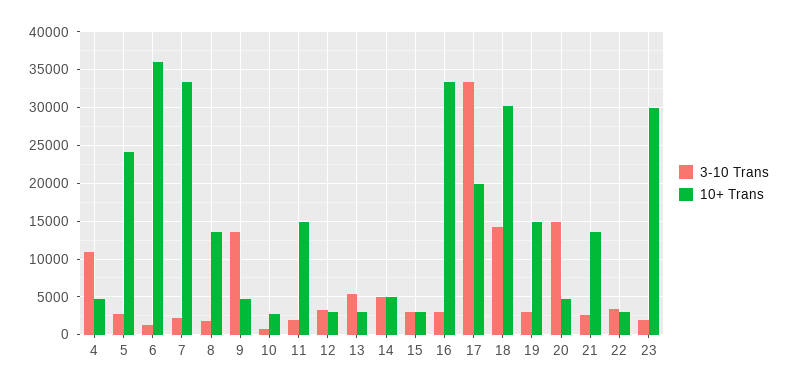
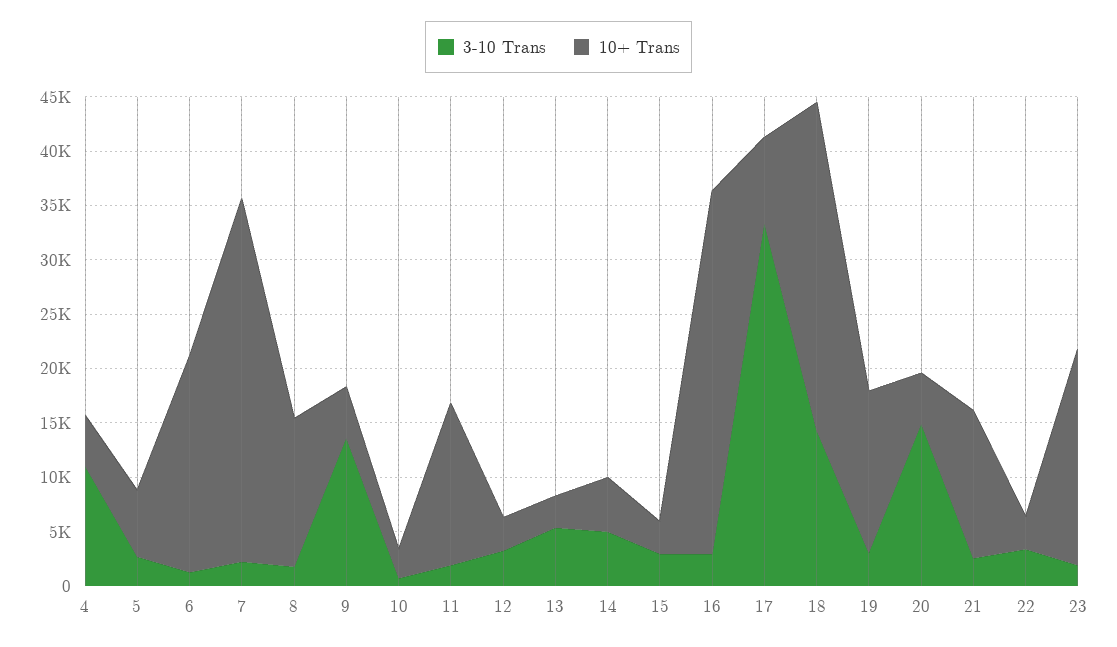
  {
    "3-10 Trans": {
      "4": 11000,
      "5": 3000,
      "6": 1000,
      "7": 2000,
      "8": 2000,
      "9": 14000,
      "10": 1000,
      "11": 2000,
      "12": 3000,
      "13": 5000,
      "14": 5000,
      "15": 3000,
      "16": 3000,
      "17": 33000,
      "18": 14000,
      "19": 3000,
      "20": 15000,
      "21": 3000,
      "22": 3000,
      "23": 2000
    },
    "10+ Trans": {
      "4": 5000,
-     "5": 24000,
+     "5": 6000,
-     "6": 36000,
+     "6": 20000,
      "7": 33000,
      "8": 14000,
      "9": 5000,
      "10": 3000,
      "11": 15000,
      "12": 3000,
      "13": 3000,
      "14": 5000,
      "15": 3000,
      "16": 33000,
-     "17": 20000,
+     "17": 8000,
      "18": 30000,
      "19": 15000,
      "20": 5000,
      "21": 14000,
      "22": 3000,
-     "23": 30000
+     "23": 20000
    }
  }

